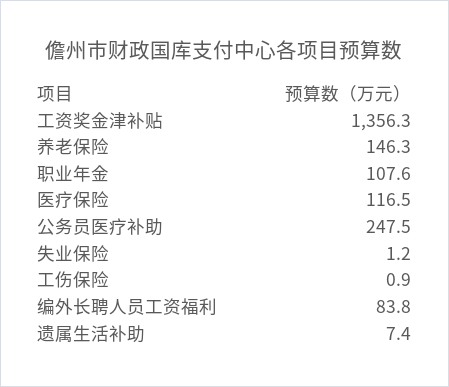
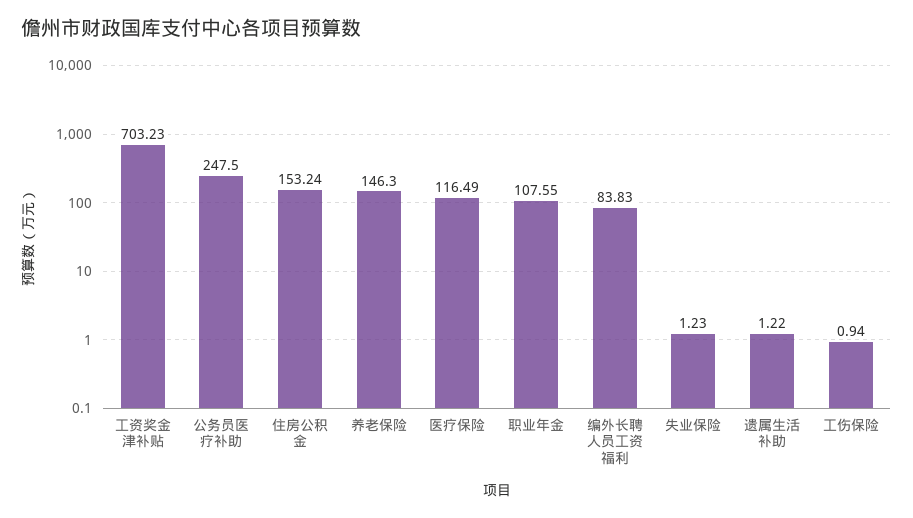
  {
-   "工资奖金津补贴": 1356.3,
+   "工资奖金津补贴": 703.23,
    "养老保险": 146.3,
    "职业年金": 107.55,
    "医疗保险": 116.49,
    "公务员医疗补助": 247.5,
    "失业保险": 1.23,
    "工伤保险": 0.94,
    "编外长聘人员工资福利": 83.83,
-   "遗属生活补助": 7.4
+   "遗属生活补助": 1.22,
+   "住房公积金": 153.24
  }

